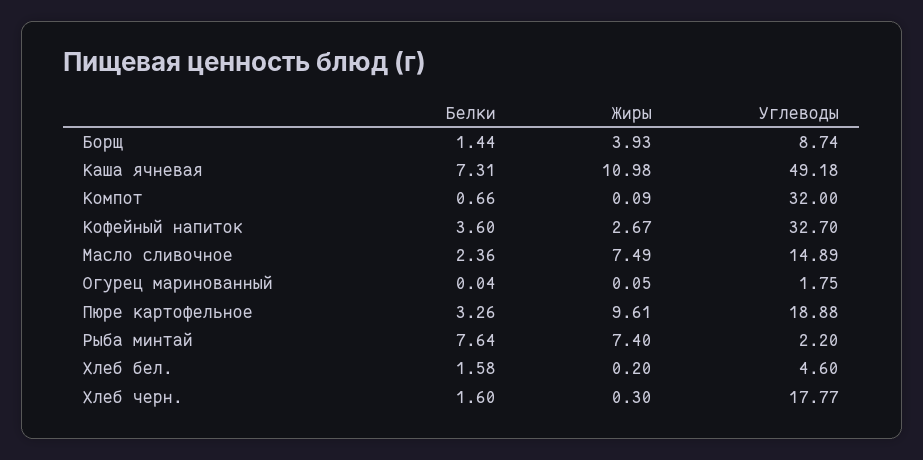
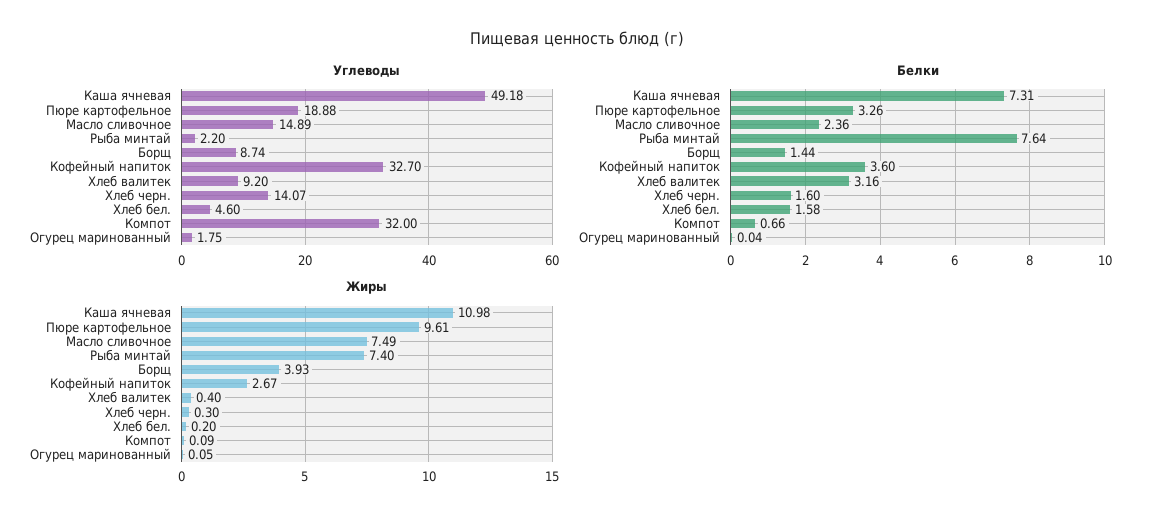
  {
    "Белки": {
      "Борщ": 1.44,
      "Каша ячневая": 7.31,
      "Компот": 0.66,
      "Кофейный напиток": 3.6,
      "Масло сливочное": 2.36,
      "Огурец маринованный": 0.04,
      "Пюре картофельное": 3.26,
      "Рыба минтай": 7.64,
      "Хлеб бел.": 1.58,
-     "Хлеб черн.": 1.6
+     "Хлеб черн.": 1.6,
+     "Хлеб валитек": 3.16
    },
    "Жиры": {
      "Борщ": 3.93,
      "Каша ячневая": 10.98,
      "Компот": 0.09,
      "Кофейный напиток": 2.67,
      "Масло сливочное": 7.49,
      "Огурец маринованный": 0.05,
      "Пюре картофельное": 9.61,
      "Рыба минтай": 7.4,
      "Хлеб бел.": 0.2,
-     "Хлеб черн.": 0.3
+     "Хлеб черн.": 0.3,
+     "Хлеб валитек": 0.4
    },
    "Углеводы": {
      "Борщ": 8.74,
      "Каша ячневая": 49.18,
      "Компот": 32,
      "Кофейный напиток": 32.7,
      "Масло сливочное": 14.89,
      "Огурец маринованный": 1.75,
      "Пюре картофельное": 18.88,
      "Рыба минтай": 2.2,
      "Хлеб бел.": 4.6,
-     "Хлеб черн.": 17.77
+     "Хлеб черн.": 14.07,
+     "Хлеб валитек": 9.2
    }
  }

